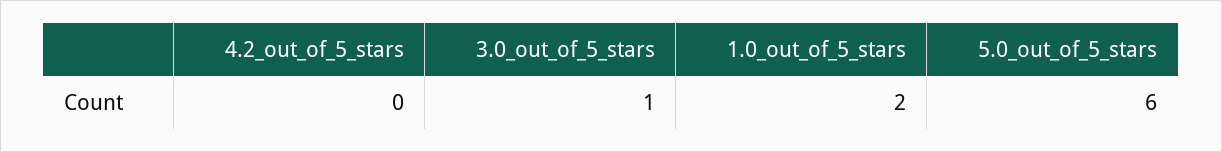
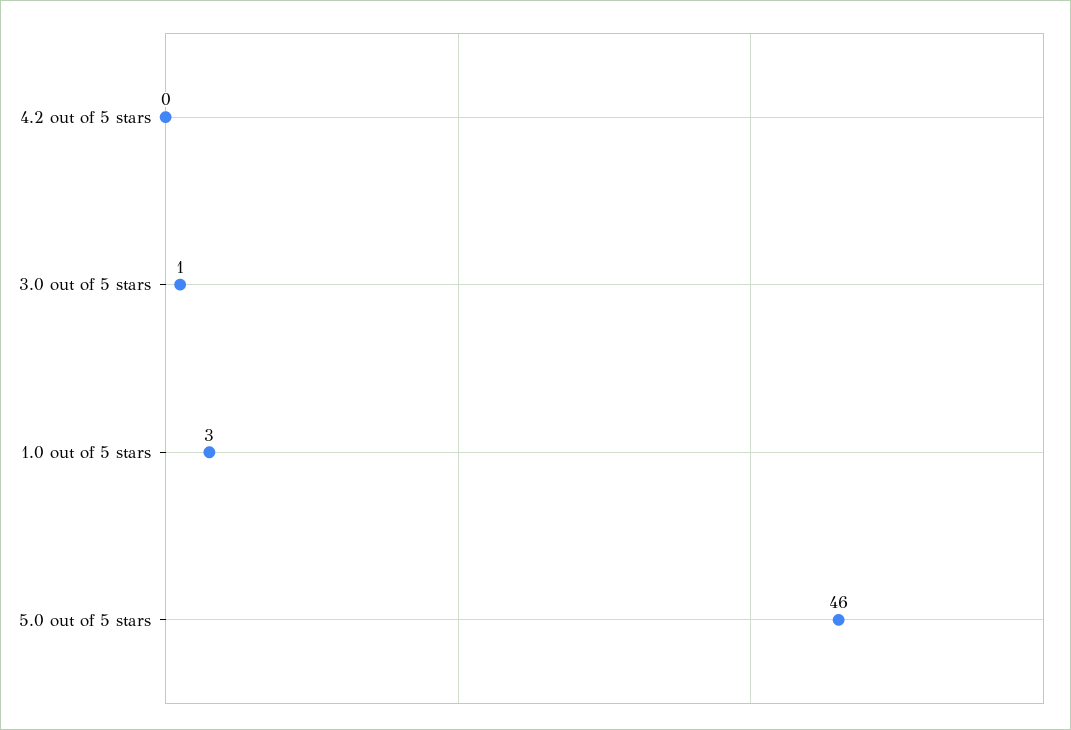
  {
    "4.2_out_of_5_stars": 0,
    "3.0_out_of_5_stars": 1,
-   "1.0_out_of_5_stars": 2,
+   "1.0_out_of_5_stars": 3,
-   "5.0_out_of_5_stars": 6
+   "5.0_out_of_5_stars": 46
  }

